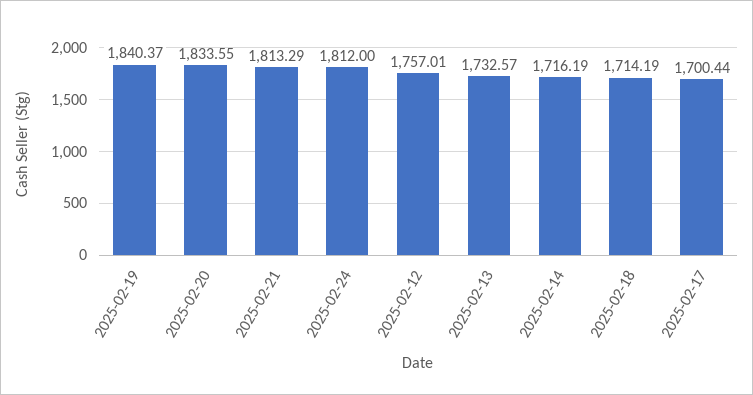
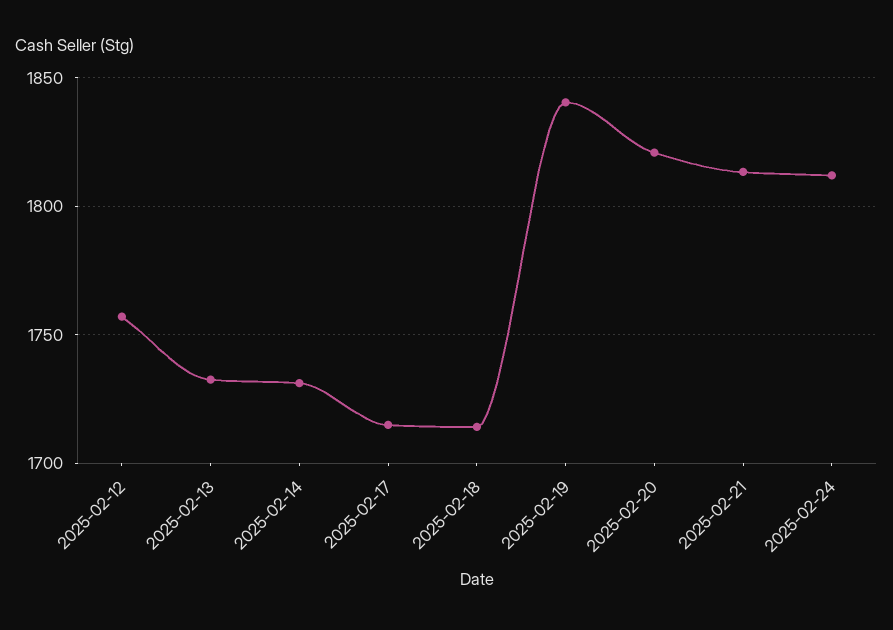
  {
    "2025-02-19": 1840.37,
-   "2025-02-20": 1833.55,
+   "2025-02-20": 1820,
    "2025-02-21": 1813.29,
    "2025-02-24": 1812,
    "2025-02-12": 1757.01,
    "2025-02-13": 1732.57,
-   "2025-02-14": 1716.19,
+   "2025-02-14": 1730,
    "2025-02-18": 1714.19,
-   "2025-02-17": 1700.44
+   "2025-02-17": 1715
  }

